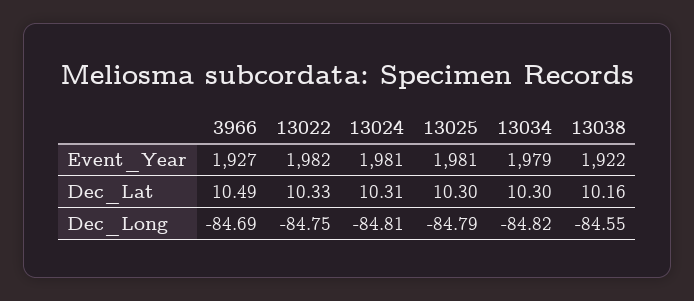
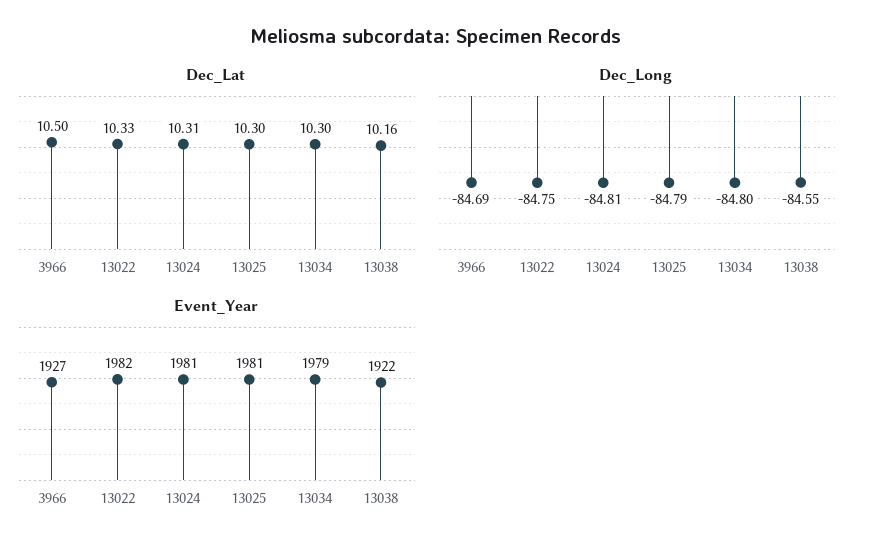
  {
    "Event_Year": {
      "3966": 1927,
      "13022": 1982,
      "13024": 1981,
      "13025": 1981,
      "13034": 1979,
      "13038": 1922
    },
    "Dec_Lat": {
-     "3966": 10.49,
+     "3966": 10.5,
      "13022": 10.33,
      "13024": 10.31,
      "13025": 10.3,
      "13034": 10.3,
      "13038": 10.16
    },
    "Dec_Long": {
      "3966": -84.69,
      "13022": -84.75,
      "13024": -84.81,
      "13025": -84.79,
-     "13034": -84.82,
+     "13034": -84.8,
      "13038": -84.55
    }
  }

